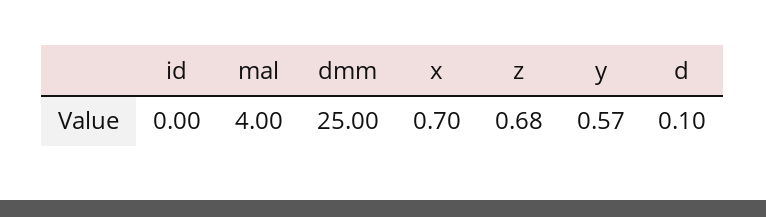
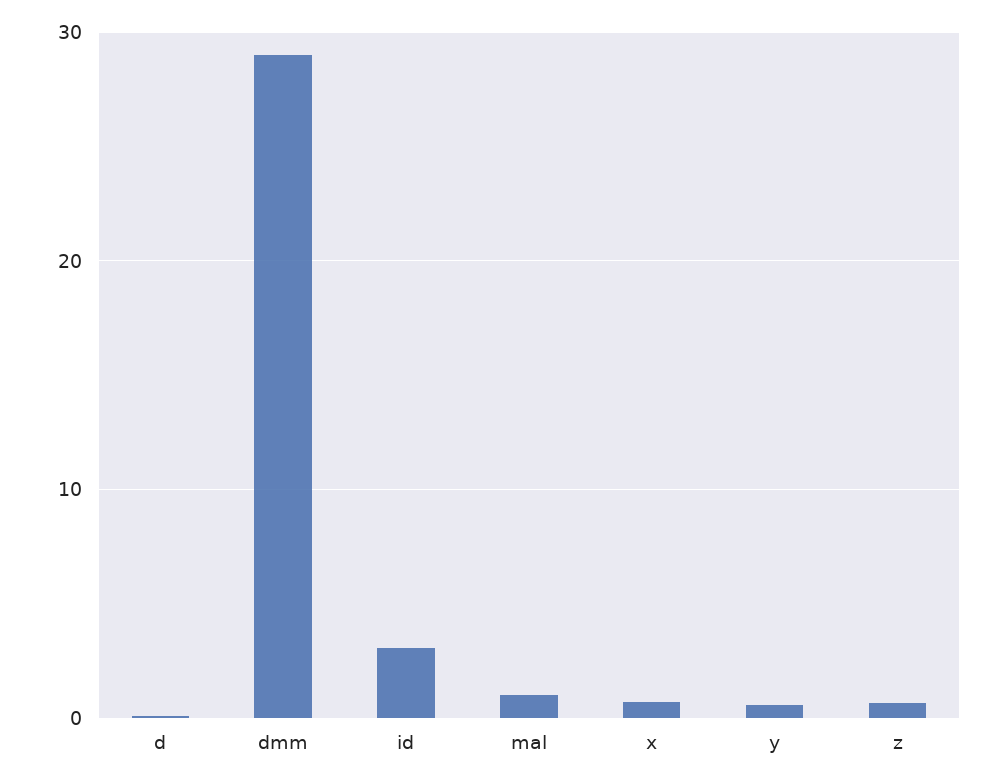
  {
-   "id": 0,
+   "id": 3,
-   "mal": 4,
+   "mal": 1,
-   "dmm": 25,
+   "dmm": 29,
    "x": 0.7,
    "z": 0.68,
    "y": 0.57,
    "d": 0.1
  }

